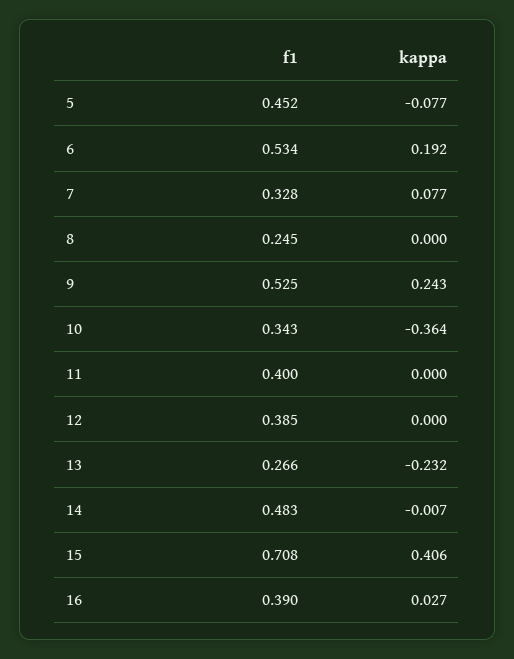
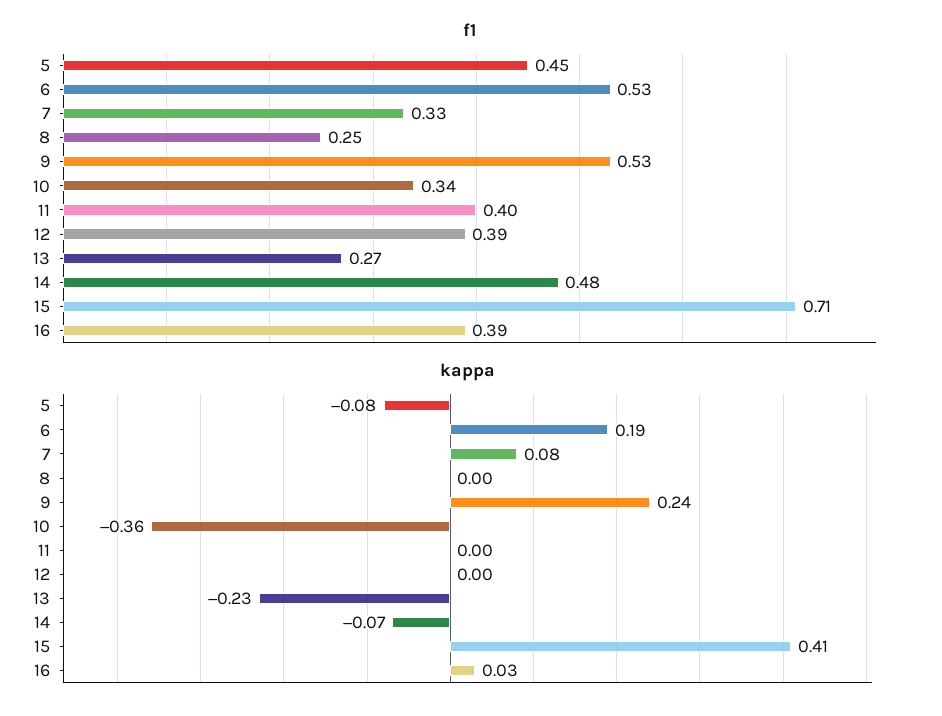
  {
    "f1": {
      "5": 0.452,
      "6": 0.534,
      "7": 0.328,
      "8": 0.245,
      "9": 0.525,
      "10": 0.343,
      "11": 0.4,
      "12": 0.385,
      "13": 0.266,
      "14": 0.483,
      "15": 0.708,
      "16": 0.39
    },
    "kappa": {
      "5": -0.077,
      "6": 0.192,
      "7": 0.077,
      "8": 0,
      "9": 0.243,
      "10": -0.364,
      "11": 0,
      "12": 0,
      "13": -0.232,
-     "14": -0.007,
+     "14": -0.07,
      "15": 0.406,
      "16": 0.027
    }
  }

